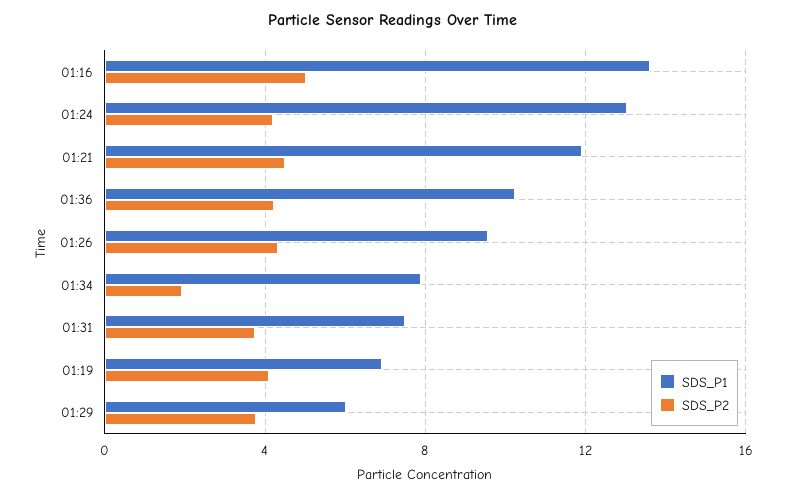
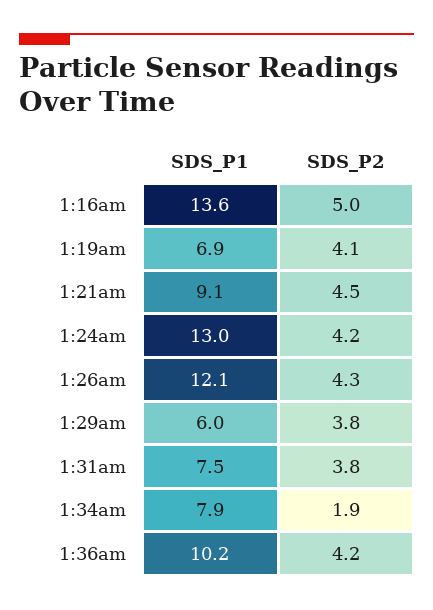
  {
    "SDS_P1": {
      "01:16": 13.6,
      "01:24": 13,
-     "01:21": 12,
+     "01:21": 9.1,
      "01:36": 10.2,
-     "01:26": 9.5,
+     "01:26": 12.1,
      "01:34": 7.9,
      "01:31": 7.5,
      "01:19": 6.9,
      "01:29": 6
    },
    "SDS_P2": {
      "01:16": 5,
      "01:24": 4.2,
      "01:21": 4.5,
      "01:36": 4.2,
      "01:26": 4.3,
      "01:34": 1.9,
      "01:31": 3.8,
      "01:19": 4.1,
      "01:29": 3.8
    }
  }

